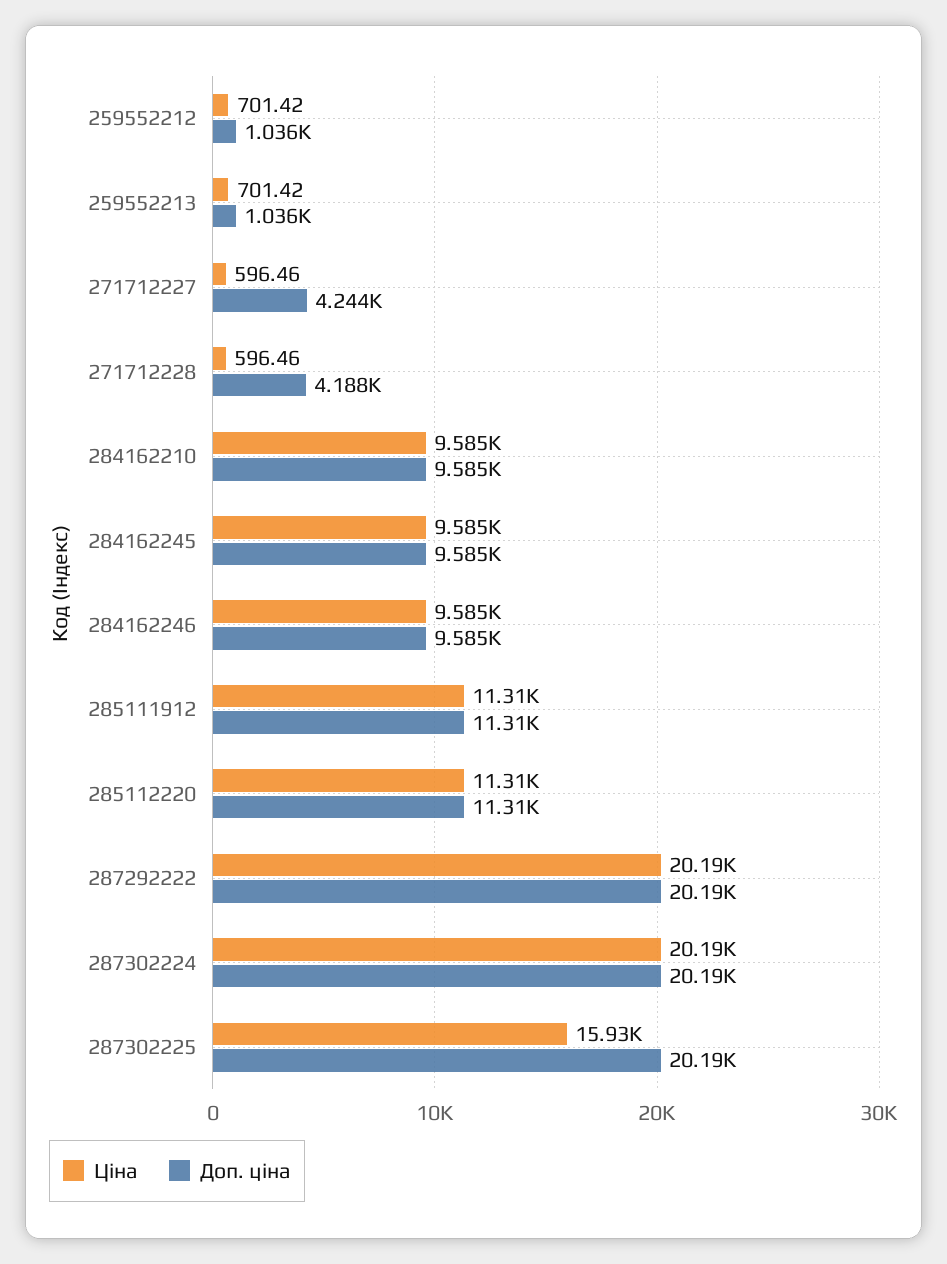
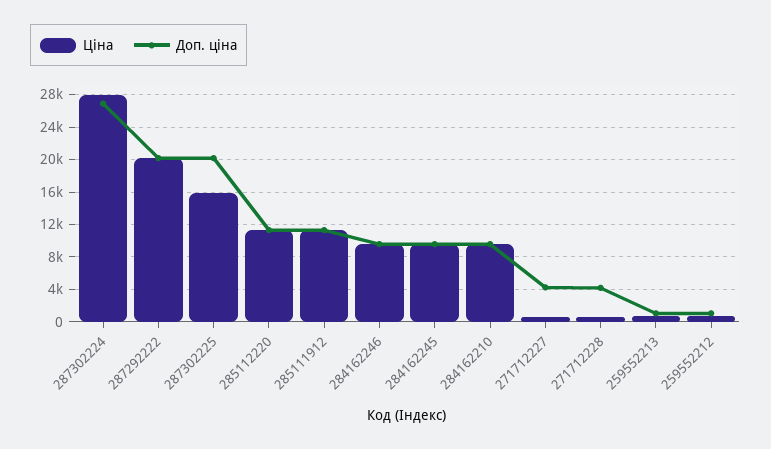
  {
    "Ціна": {
      "259552212": 701.42,
      "259552213": 701.42,
      "271712227": 596.46,
      "271712228": 596.46,
      "284162210": 9585,
      "284162245": 9585,
      "284162246": 9585,
      "285111912": 11310,
      "285112220": 11310,
      "287292222": 20190,
-     "287302224": 20190,
+     "287302224": 28000,
      "287302225": 15930
    },
    "Доп. ціна": {
      "259552212": 1036,
      "259552213": 1036,
      "271712227": 4244,
      "271712228": 4188,
      "284162210": 9585,
      "284162245": 9585,
      "284162246": 9585,
      "285111912": 11310,
      "285112220": 11310,
      "287292222": 20190,
-     "287302224": 20190,
+     "287302224": 27000,
      "287302225": 20190
    }
  }

